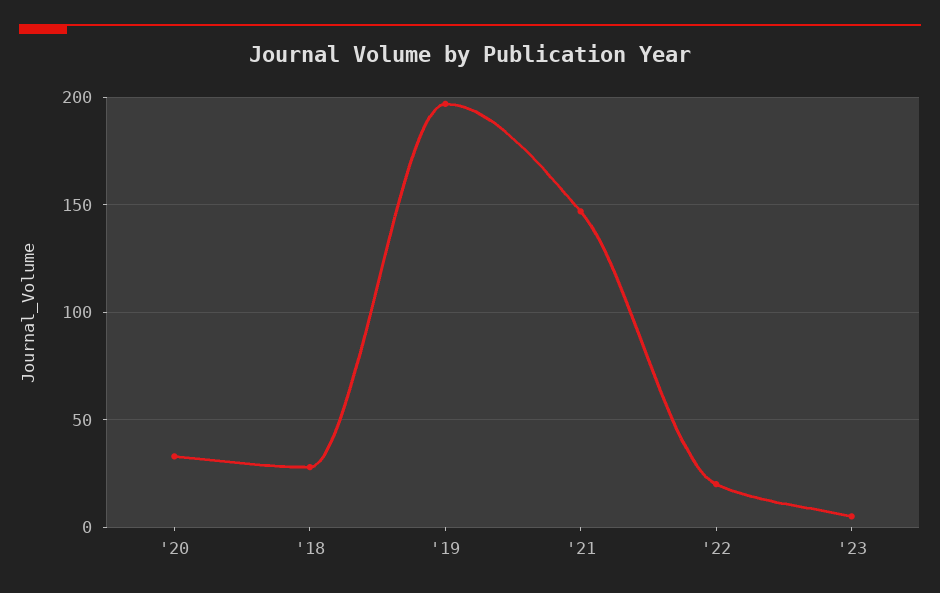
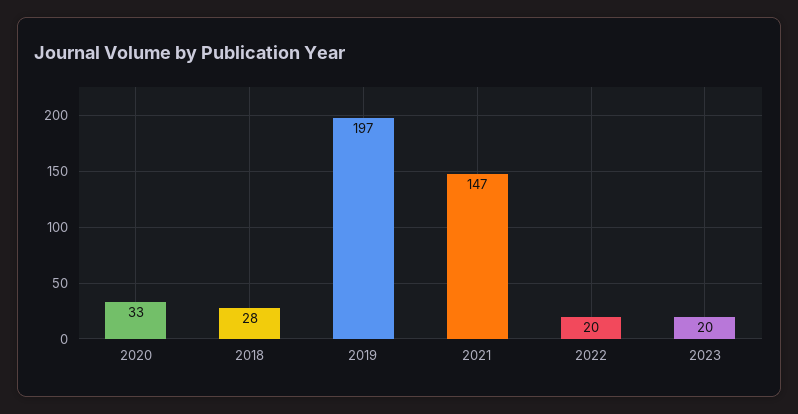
  {
    "'20": 33,
    "'18": 28,
    "'19": 197,
    "'21": 147,
    "'22": 20,
-   "'23": 5
+   "'23": 20
  }

